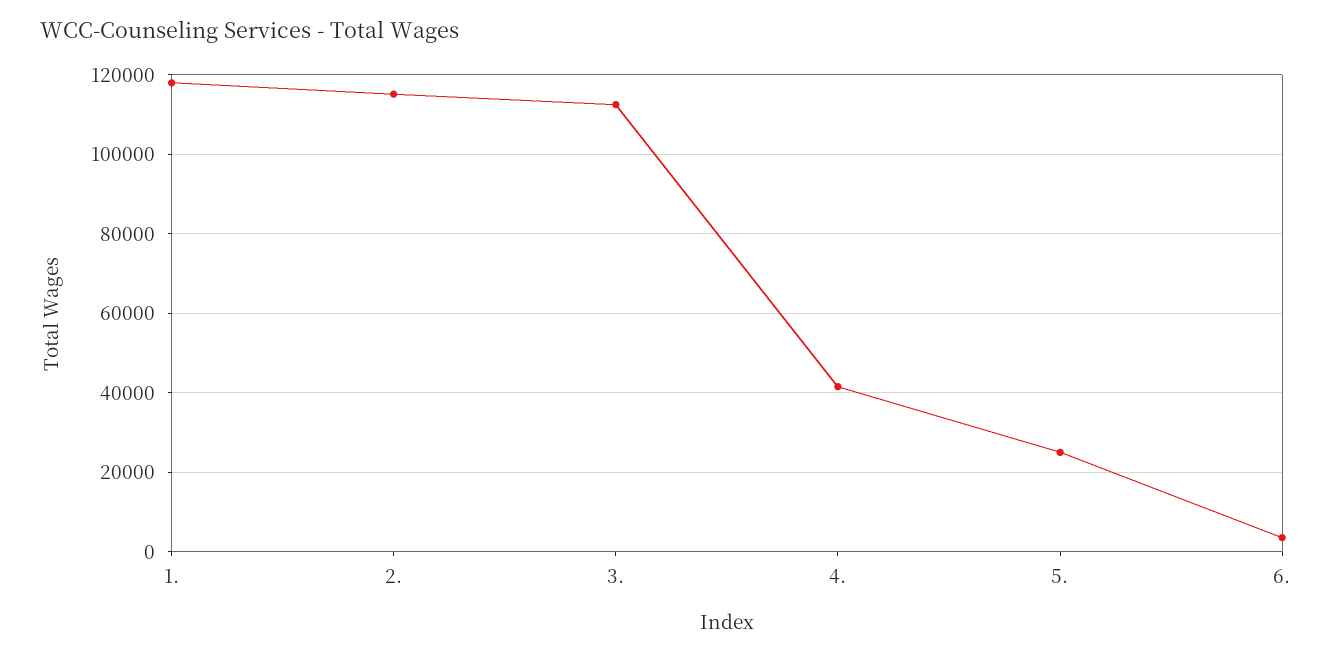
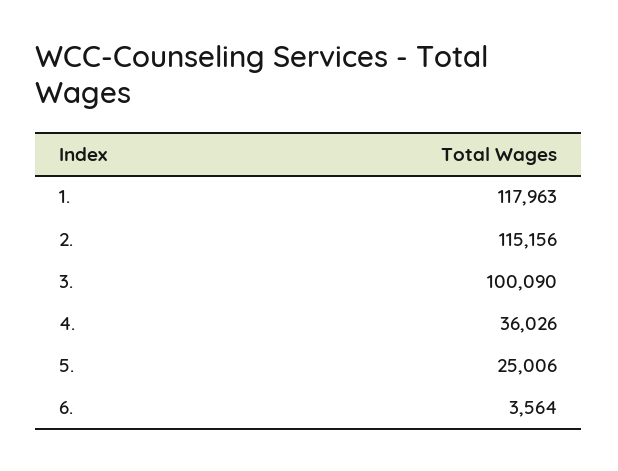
  {
    "1.": 117963,
    "2.": 115156,
-   "3.": 112000,
+   "3.": 100090,
-   "4.": 42000,
+   "4.": 36026,
    "5.": 25006,
    "6.": 3564
  }

